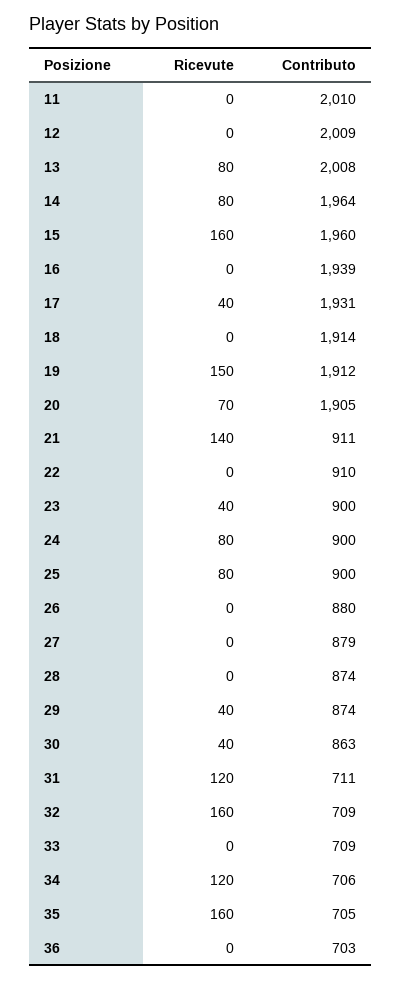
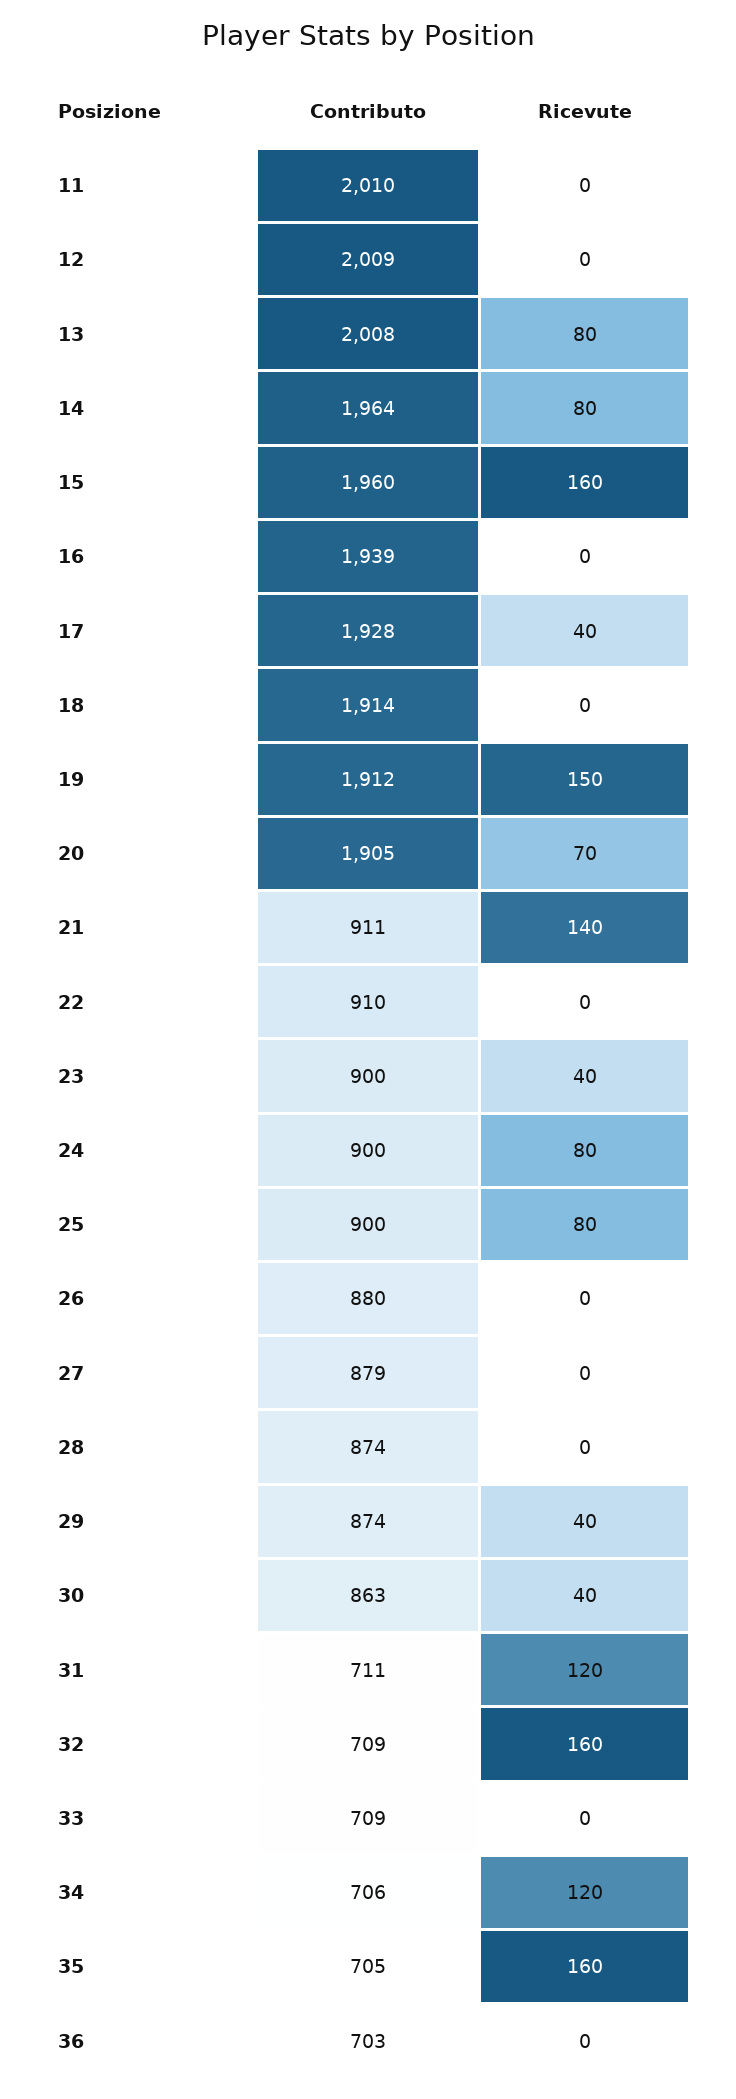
  {
    "Ricevute": {
      "11": 0,
      "12": 0,
      "13": 80,
      "14": 80,
      "15": 160,
      "16": 0,
      "17": 40,
      "18": 0,
      "19": 150,
      "20": 70,
      "21": 140,
      "22": 0,
      "23": 40,
      "24": 80,
      "25": 80,
      "26": 0,
      "27": 0,
      "28": 0,
      "29": 40,
      "30": 40,
      "31": 120,
      "32": 160,
      "33": 0,
      "34": 120,
      "35": 160,
      "36": 0
    },
    "Contributo": {
      "11": 2010,
      "12": 2009,
      "13": 2008,
      "14": 1964,
      "15": 1960,
      "16": 1939,
-     "17": 1931,
+     "17": 1928,
      "18": 1914,
      "19": 1912,
      "20": 1905,
      "21": 911,
      "22": 910,
      "23": 900,
      "24": 900,
      "25": 900,
      "26": 880,
      "27": 879,
      "28": 874,
      "29": 874,
      "30": 863,
      "31": 711,
      "32": 709,
      "33": 709,
      "34": 706,
      "35": 705,
      "36": 703
    }
  }

